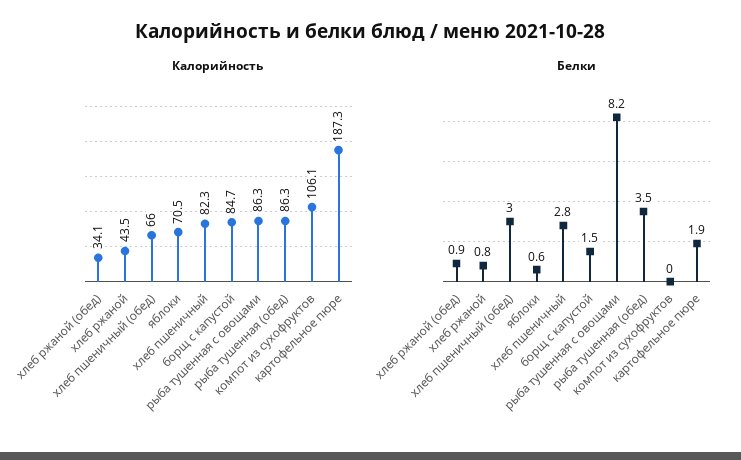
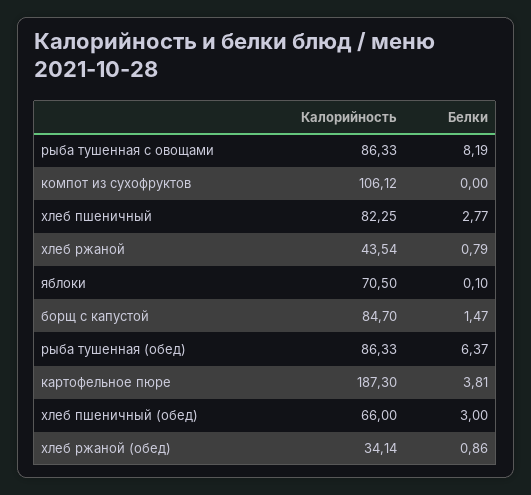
  {
    "Калорийность": {
      "хлеб ржаной (обед)": 34.14,
      "хлеб ржаной": 43.54,
      "хлеб пшеничный (обед)": 66,
      "яблоки": 70.5,
      "хлеб пшеничный": 82.25,
      "борщ с капустой": 84.7,
      "рыба тушенная с овощами": 86.33,
      "рыба тушенная (обед)": 86.33,
      "компот из сухофруктов": 106.12,
      "картофельное пюре": 187.3
    },
    "Белки": {
      "хлеб ржаной (обед)": 0.86,
      "хлеб ржаной": 0.79,
      "хлеб пшеничный (обед)": 3,
-     "яблоки": 0.6,
+     "яблоки": 0.1,
      "хлеб пшеничный": 2.77,
      "борщ с капустой": 1.47,
      "рыба тушенная с овощами": 8.19,
-     "рыба тушенная (обед)": 3.5,
+     "рыба тушенная (обед)": 6.37,
      "компот из сухофруктов": 0,
-     "картофельное пюре": 1.9
+     "картофельное пюре": 3.81
    }
  }

